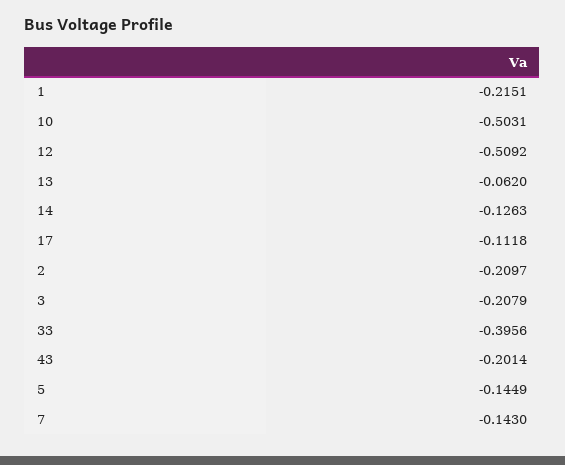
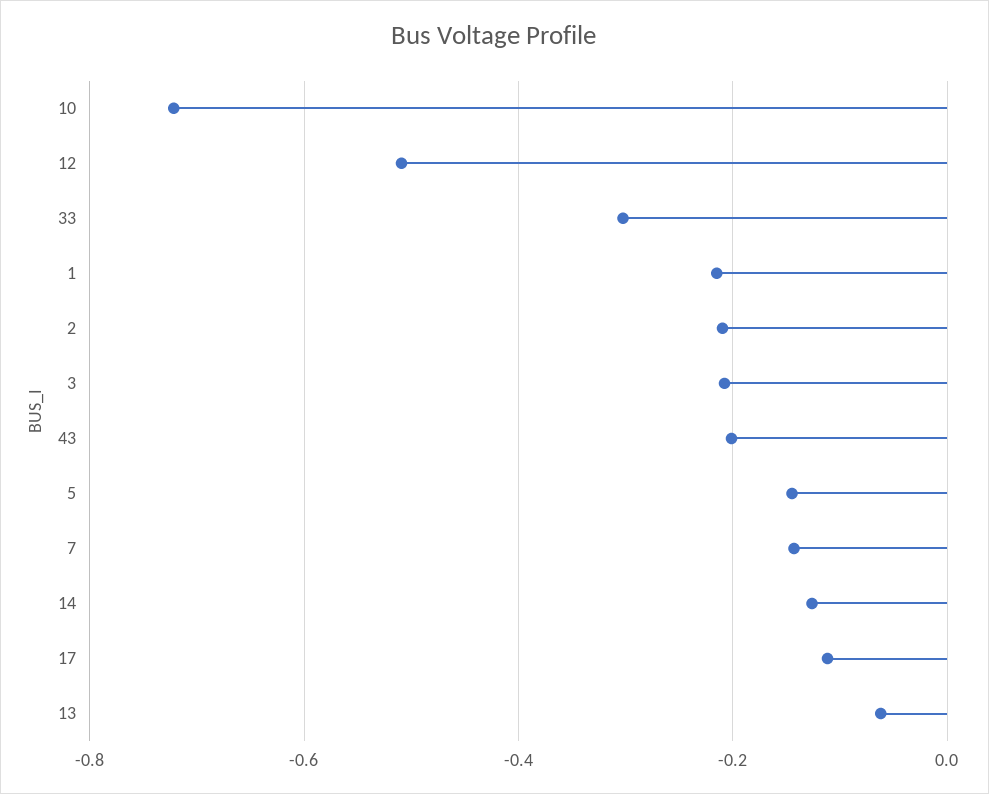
  {
    "1": -0.2151,
-   "10": -0.5031,
+   "10": -0.72,
    "12": -0.5092,
    "13": -0.062,
    "14": -0.1263,
    "17": -0.1118,
    "2": -0.2097,
    "3": -0.2079,
-   "33": -0.3956,
+   "33": -0.3,
    "43": -0.2014,
    "5": -0.1449,
    "7": -0.143
  }

